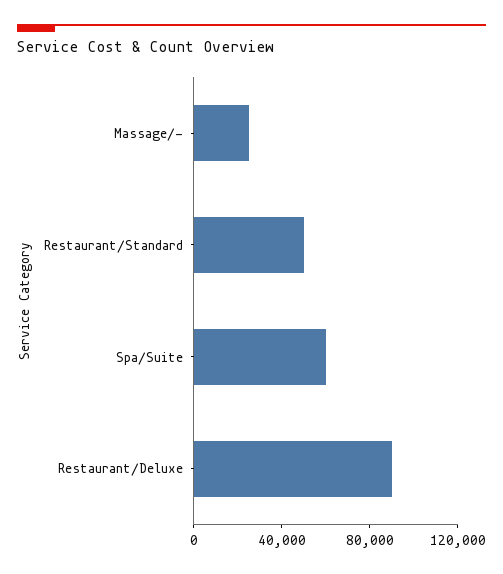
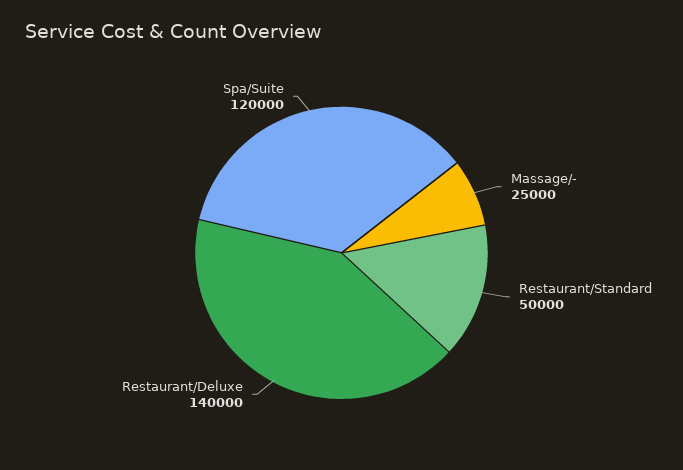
  {
    "Massage/-": 25000,
    "Restaurant/Standard": 50000,
-   "Spa/Suite": 60000,
+   "Spa/Suite": 120000,
-   "Restaurant/Deluxe": 90000
+   "Restaurant/Deluxe": 140000
  }

